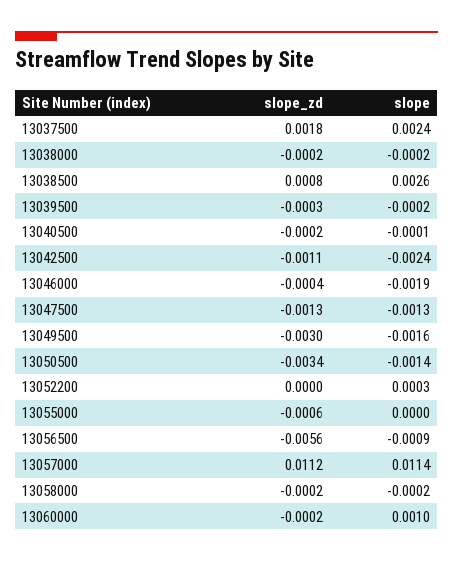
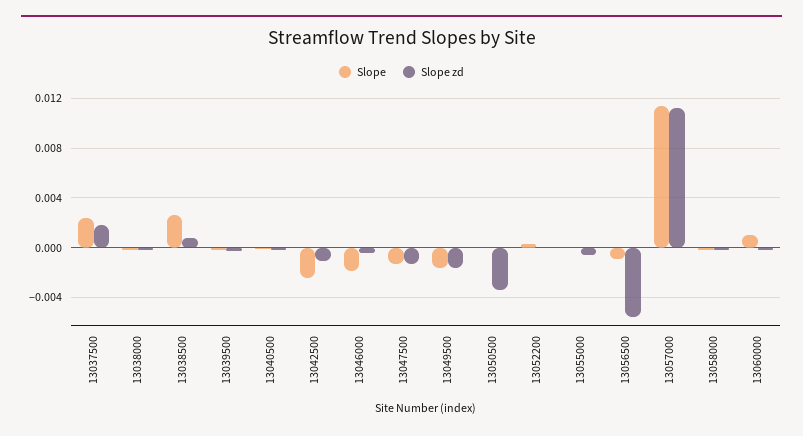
  {
    "slope_zd": {
      "13037500": 0.0018,
      "13038000": -0.0002,
      "13038500": 0.0008,
      "13039500": -0.0003,
      "13040500": -0.0002,
      "13042500": -0.0011,
      "13046000": -0.0004,
      "13047500": -0.0013,
-     "13049500": -0.003,
+     "13049500": -0.0015,
      "13050500": -0.0034,
      "13052200": 0,
      "13055000": -0.0006,
      "13056500": -0.0056,
      "13057000": 0.0112,
      "13058000": -0.0002,
      "13060000": -0.0002
    },
    "slope": {
      "13037500": 0.0024,
      "13038000": -0.0002,
      "13038500": 0.0026,
      "13039500": -0.0002,
      "13040500": -0.0001,
      "13042500": -0.0024,
      "13046000": -0.0019,
      "13047500": -0.0013,
      "13049500": -0.0016,
-     "13050500": -0.0014,
+     "13050500": 0,
      "13052200": 0.0003,
      "13055000": 0,
      "13056500": -0.0009,
      "13057000": 0.0114,
      "13058000": -0.0002,
      "13060000": 0.001
    }
  }

